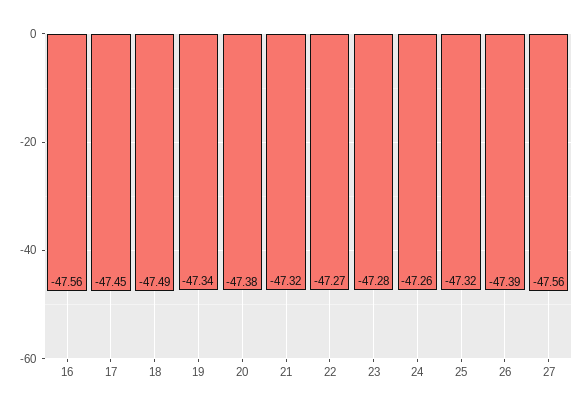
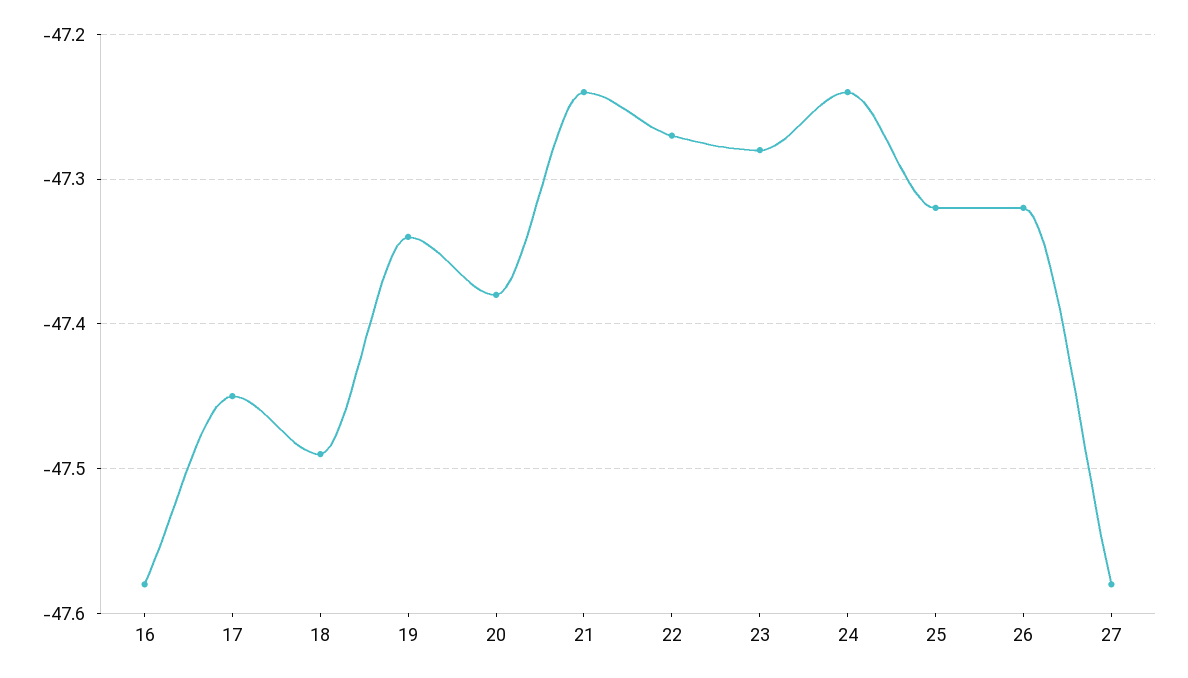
  {
-   "16": -47.56,
+   "16": -47.58,
    "17": -47.45,
    "18": -47.49,
    "19": -47.34,
    "20": -47.38,
-   "21": -47.32,
+   "21": -47.24,
    "22": -47.27,
    "23": -47.28,
-   "24": -47.26,
+   "24": -47.24,
    "25": -47.32,
-   "26": -47.39,
+   "26": -47.32,
-   "27": -47.56
+   "27": -47.58
  }

